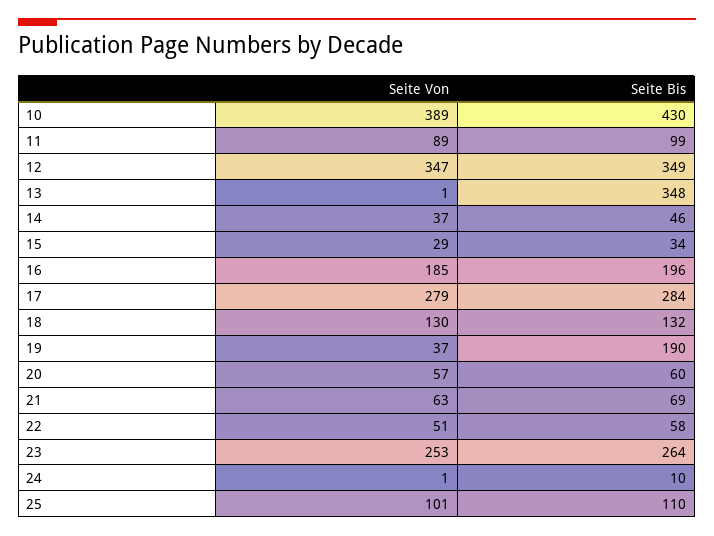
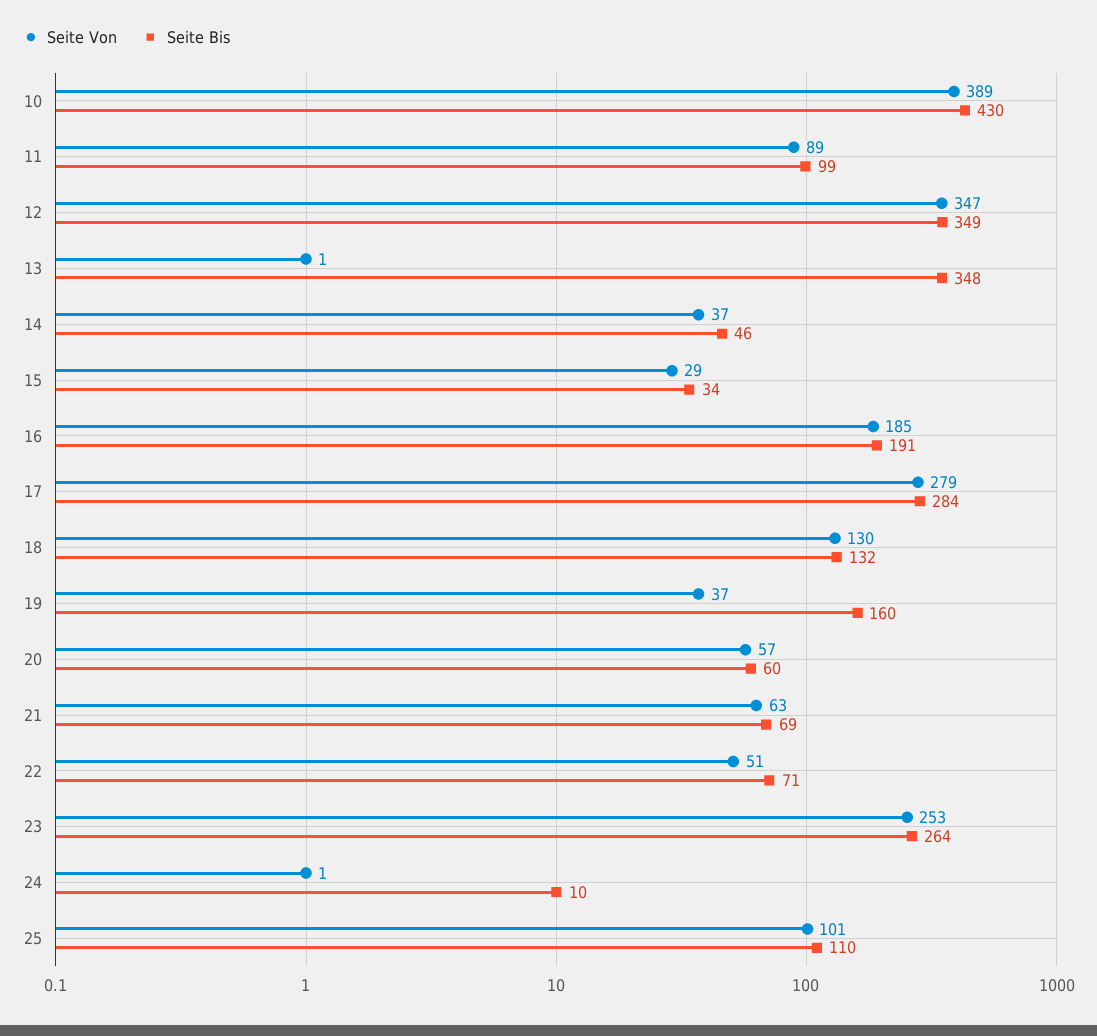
  {
    "Seite Von": {
      "10": 389,
      "11": 89,
      "12": 347,
      "13": 1,
      "14": 37,
      "15": 29,
      "16": 185,
      "17": 279,
      "18": 130,
      "19": 37,
      "20": 57,
      "21": 63,
      "22": 51,
      "23": 253,
      "24": 1,
      "25": 101
    },
    "Seite Bis": {
      "10": 430,
      "11": 99,
      "12": 349,
      "13": 348,
      "14": 46,
      "15": 34,
-     "16": 196,
+     "16": 191,
      "17": 284,
      "18": 132,
-     "19": 190,
+     "19": 160,
      "20": 60,
      "21": 69,
-     "22": 58,
+     "22": 71,
      "23": 264,
      "24": 10,
      "25": 110
    }
  }

